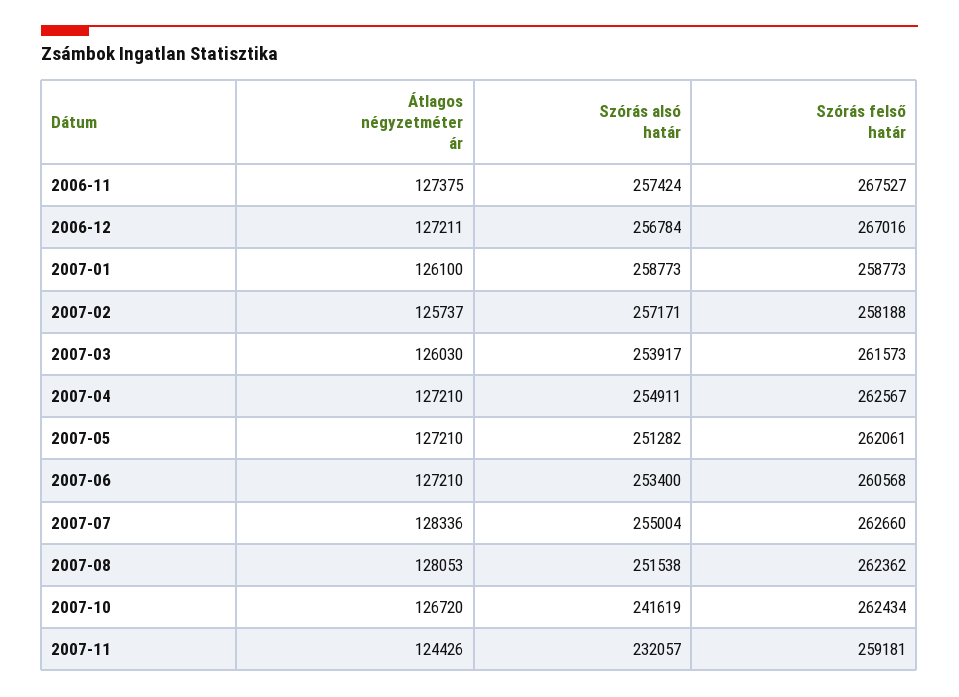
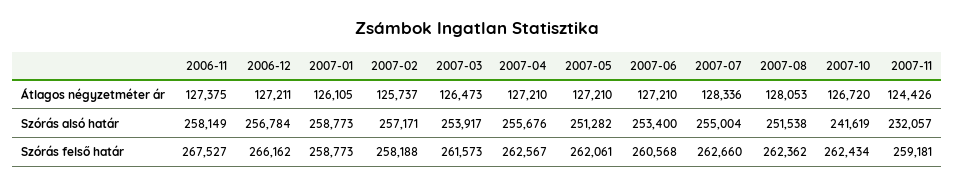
  {
    "Átlagos négyzetméter ár": {
      "2006-11": 127375,
      "2006-12": 127211,
-     "2007-01": 126100,
+     "2007-01": 126105,
      "2007-02": 125737,
-     "2007-03": 126030,
+     "2007-03": 126473,
      "2007-04": 127210,
      "2007-05": 127210,
      "2007-06": 127210,
      "2007-07": 128336,
      "2007-08": 128053,
      "2007-10": 126720,
      "2007-11": 124426
    },
    "Szórás alsó határ": {
-     "2006-11": 257424,
+     "2006-11": 258149,
      "2006-12": 256784,
      "2007-01": 258773,
      "2007-02": 257171,
      "2007-03": 253917,
-     "2007-04": 254911,
+     "2007-04": 255676,
      "2007-05": 251282,
      "2007-06": 253400,
      "2007-07": 255004,
      "2007-08": 251538,
      "2007-10": 241619,
      "2007-11": 232057
    },
    "Szórás felső határ": {
      "2006-11": 267527,
-     "2006-12": 267016,
+     "2006-12": 266162,
      "2007-01": 258773,
      "2007-02": 258188,
      "2007-03": 261573,
      "2007-04": 262567,
      "2007-05": 262061,
      "2007-06": 260568,
      "2007-07": 262660,
      "2007-08": 262362,
      "2007-10": 262434,
      "2007-11": 259181
    }
  }

